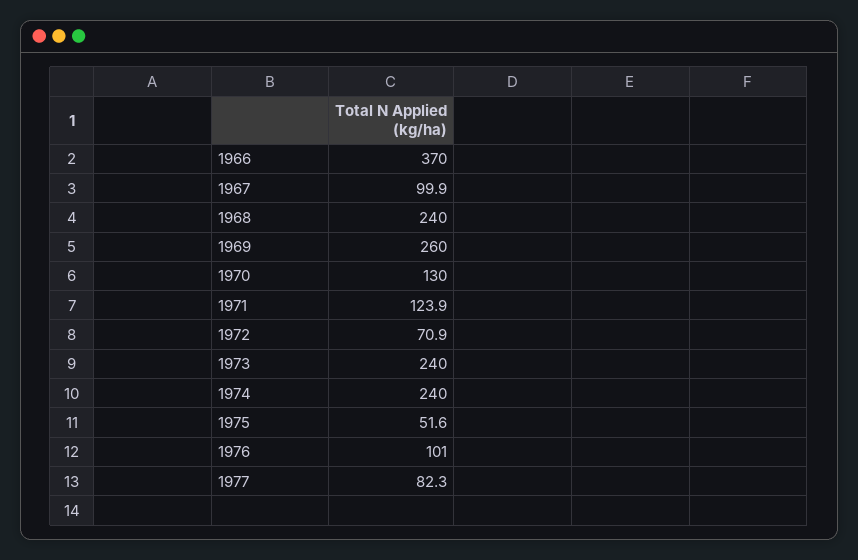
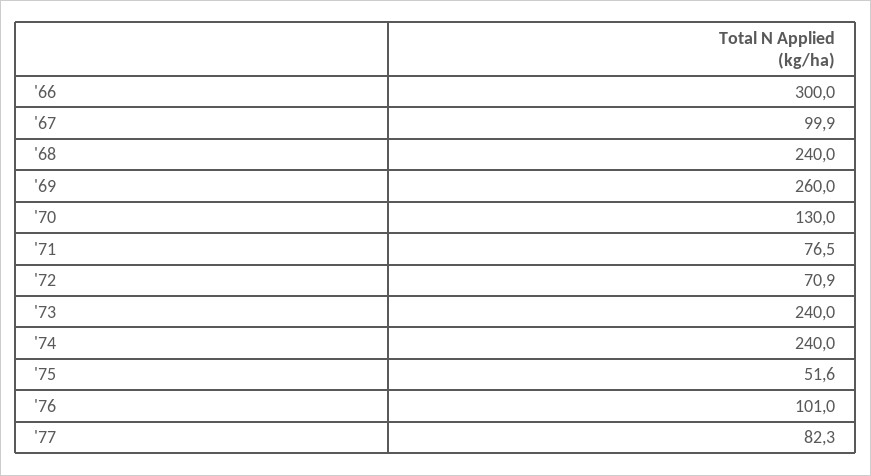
  {
-   "1966": 370,
+   "1966": 300,
    "1967": 99.9,
    "1968": 240,
    "1969": 260,
    "1970": 130,
-   "1971": 123.9,
+   "1971": 76.5,
    "1972": 70.9,
    "1973": 240,
    "1974": 240,
    "1975": 51.6,
    "1976": 101,
    "1977": 82.3
  }

